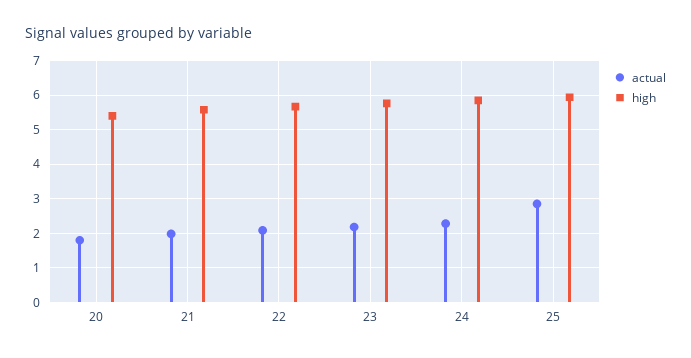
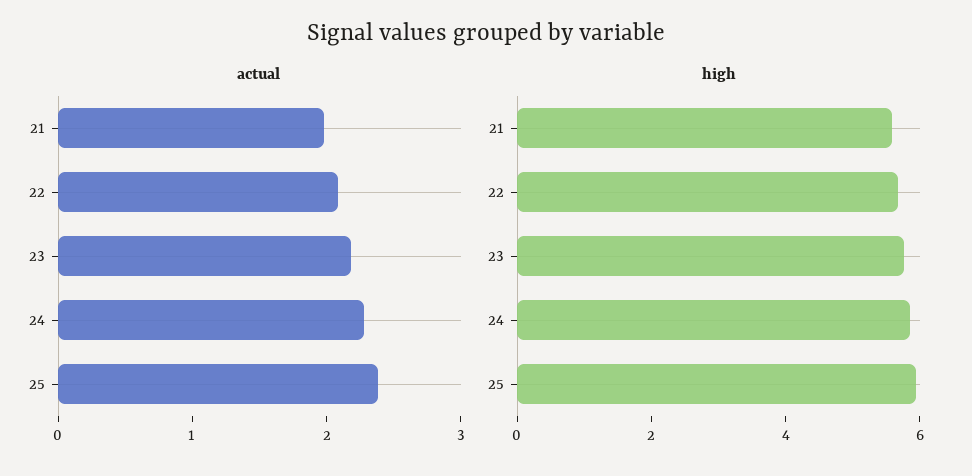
  {
    "actual": {
-     "20": 1.8,
      "21": 2,
      "22": 2,
      "23": 2.2,
      "24": 2.2,
-     "25": 2.8
+     "25": 2.4
    },
    "high": {
-     "20": 5.4,
      "21": 5.6,
      "22": 5.6,
      "23": 5.8,
      "24": 5.8,
      "25": 6
    }
  }

